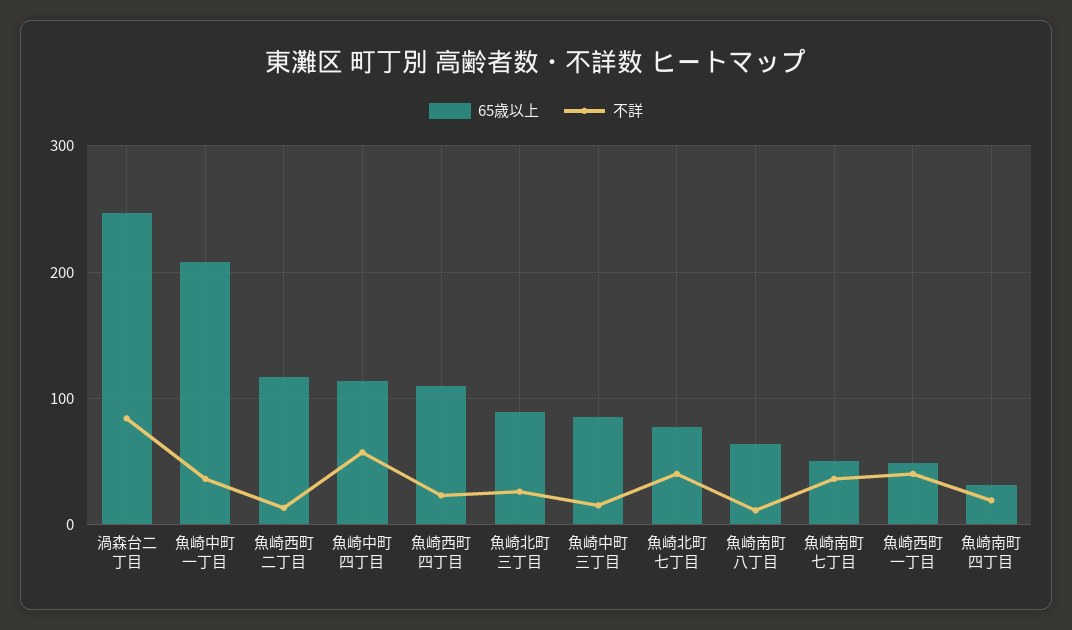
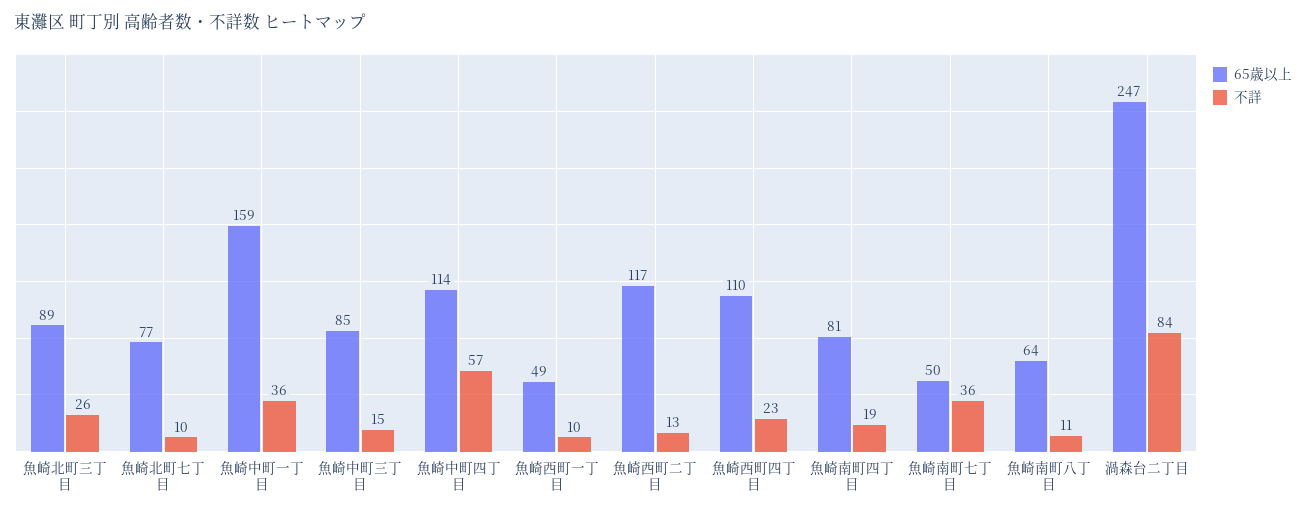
  {
    "65歳以上": {
      "渦森台二丁目": 247,
-     "魚崎中町一丁目": 210,
+     "魚崎中町一丁目": 159,
      "魚崎西町二丁目": 117,
      "魚崎中町四丁目": 114,
      "魚崎西町四丁目": 110,
      "魚崎北町三丁目": 89,
      "魚崎中町三丁目": 85,
      "魚崎北町七丁目": 77,
      "魚崎南町八丁目": 64,
      "魚崎南町七丁目": 50,
      "魚崎西町一丁目": 49,
-     "魚崎南町四丁目": 30
+     "魚崎南町四丁目": 81
    },
    "不詳": {
      "渦森台二丁目": 84,
      "魚崎中町一丁目": 36,
      "魚崎西町二丁目": 13,
      "魚崎中町四丁目": 57,
      "魚崎西町四丁目": 23,
      "魚崎北町三丁目": 26,
      "魚崎中町三丁目": 15,
-     "魚崎北町七丁目": 40,
+     "魚崎北町七丁目": 10,
      "魚崎南町八丁目": 11,
      "魚崎南町七丁目": 36,
-     "魚崎西町一丁目": 40,
+     "魚崎西町一丁目": 10,
      "魚崎南町四丁目": 19
    }
  }

